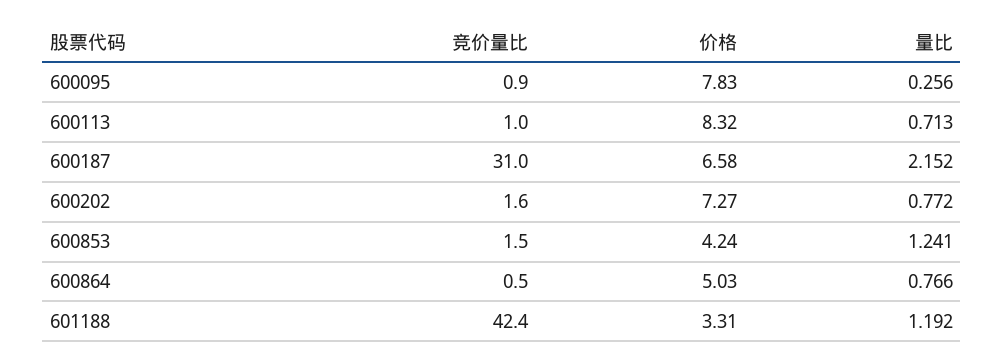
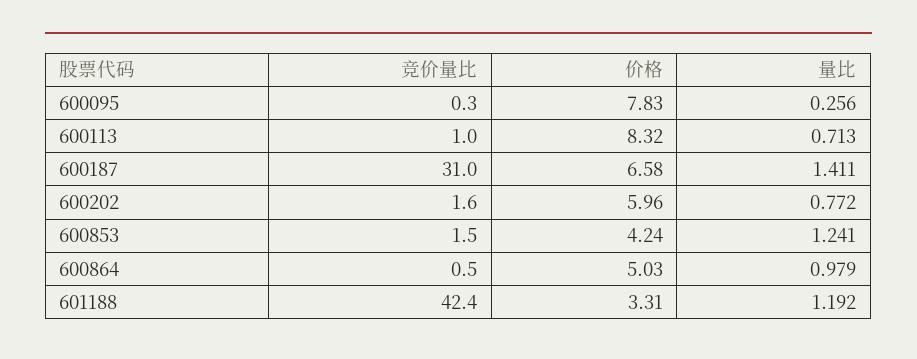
  {
    "竞价量比": {
-     "600095": 0.9,
+     "600095": 0.3,
      "600113": 1,
      "600187": 31,
      "600202": 1.6,
      "600853": 1.5,
      "600864": 0.5,
      "601188": 42.4
    },
    "价格": {
      "600095": 7.83,
      "600113": 8.32,
      "600187": 6.58,
-     "600202": 7.27,
+     "600202": 5.96,
      "600853": 4.24,
      "600864": 5.03,
      "601188": 3.31
    },
    "量比": {
      "600095": 0.256,
      "600113": 0.713,
-     "600187": 2.152,
+     "600187": 1.411,
      "600202": 0.772,
      "600853": 1.241,
-     "600864": 0.766,
+     "600864": 0.979,
      "601188": 1.192
    }
  }

